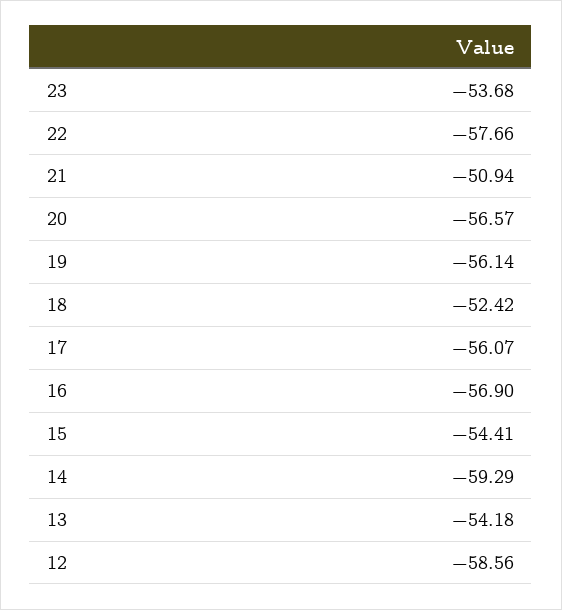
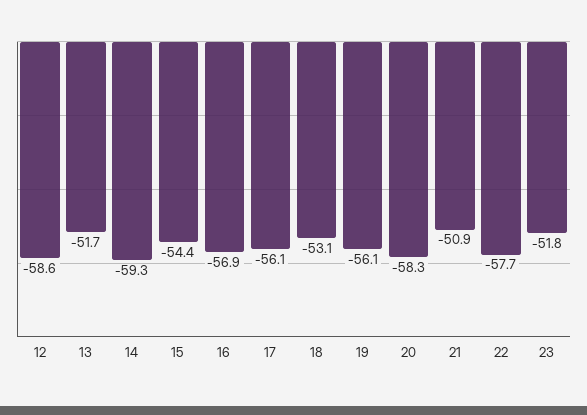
  {
-   "23": -53.68,
+   "23": -51.8,
    "22": -57.66,
    "21": -50.94,
-   "20": -56.57,
+   "20": -58.3,
    "19": -56.14,
-   "18": -52.42,
+   "18": -53.1,
    "17": -56.07,
    "16": -56.9,
    "15": -54.41,
    "14": -59.29,
-   "13": -54.18,
+   "13": -51.7,
    "12": -58.56
  }

